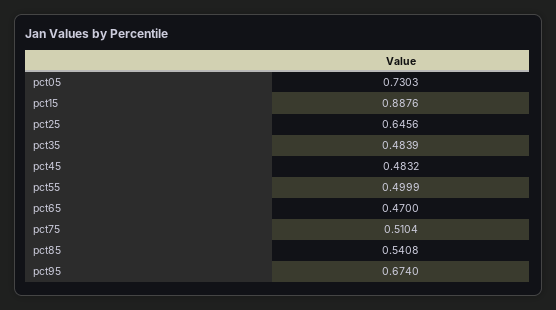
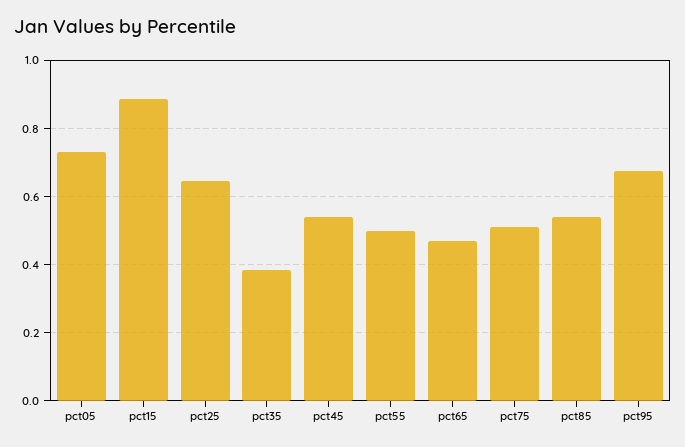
  {
    "pct05": 0.7303,
    "pct15": 0.8876,
    "pct25": 0.6456,
-   "pct35": 0.4839,
+   "pct35": 0.38,
-   "pct45": 0.4832,
+   "pct45": 0.54,
    "pct55": 0.4999,
    "pct65": 0.47,
    "pct75": 0.5104,
    "pct85": 0.5408,
    "pct95": 0.674
  }

